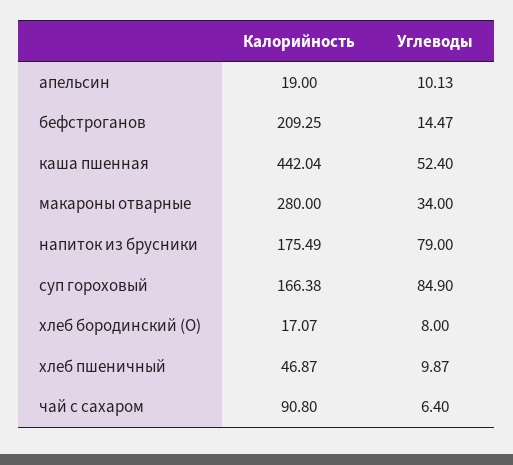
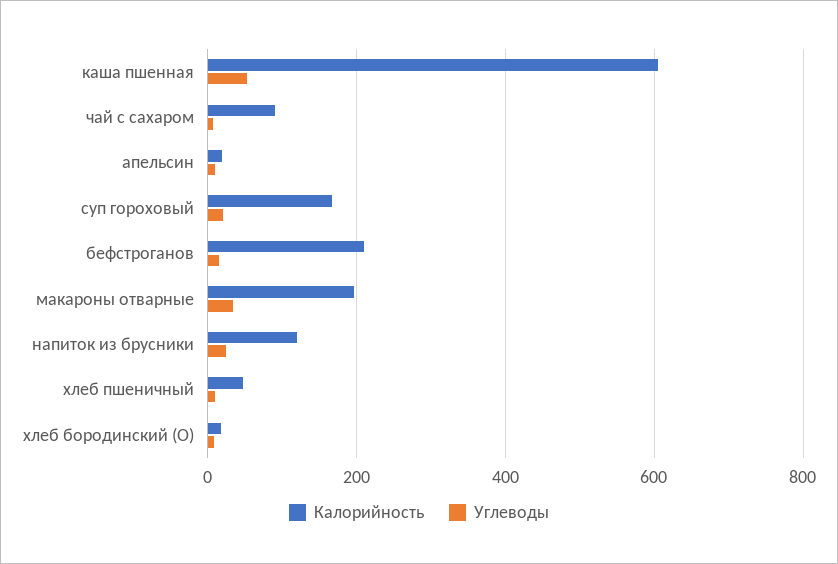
  {
    "Калорийность": {
      "апельсин": 19,
      "бефстроганов": 209.25,
-     "каша пшенная": 442.04,
+     "каша пшенная": 600,
-     "макароны отварные": 280,
+     "макароны отварные": 200,
-     "напиток из брусники": 175.49,
+     "напиток из брусники": 120,
      "суп гороховый": 166.38,
      "хлеб бородинский (О)": 17.07,
      "хлеб пшеничный": 46.87,
      "чай с сахаром": 90.8
    },
    "Углеводы": {
      "апельсин": 10.13,
      "бефстроганов": 14.47,
      "каша пшенная": 52.4,
      "макароны отварные": 34,
-     "напиток из брусники": 79,
+     "напиток из брусники": 20,
-     "суп гороховый": 84.9,
+     "суп гороховый": 20,
      "хлеб бородинский (О)": 8,
      "хлеб пшеничный": 9.87,
      "чай с сахаром": 6.4
    }
  }

